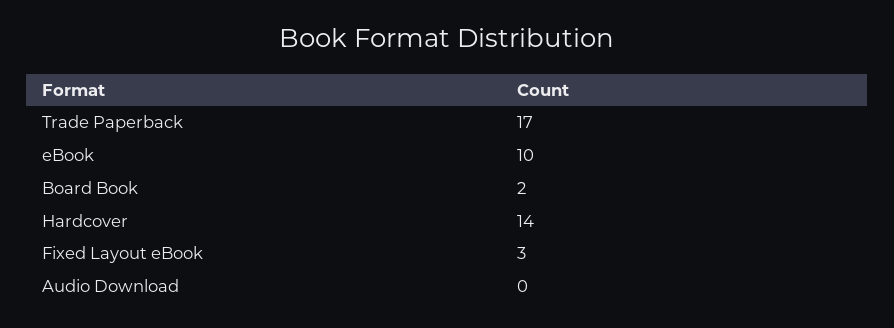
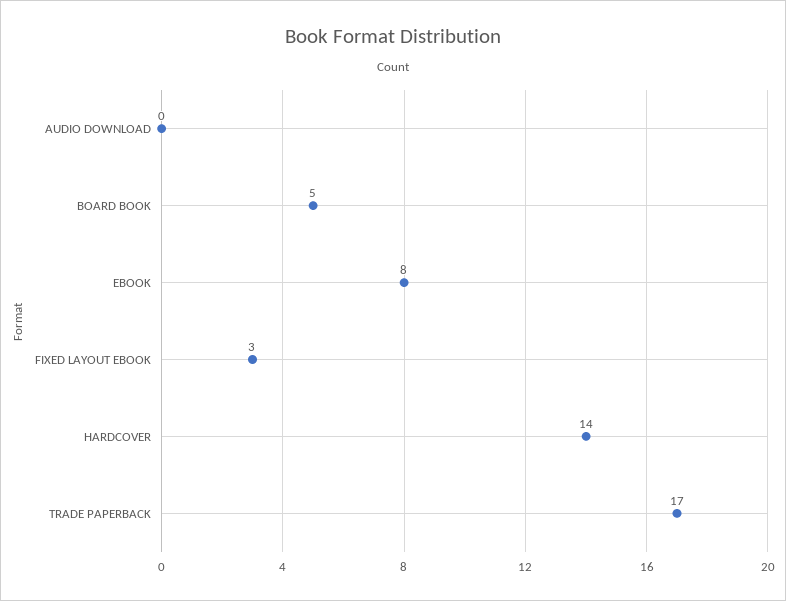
  {
    "Trade Paperback": 17,
-   "eBook": 10,
+   "eBook": 8,
-   "Board Book": 2,
+   "Board Book": 5,
    "Hardcover": 14,
    "Fixed Layout eBook": 3,
    "Audio Download": 0
  }

